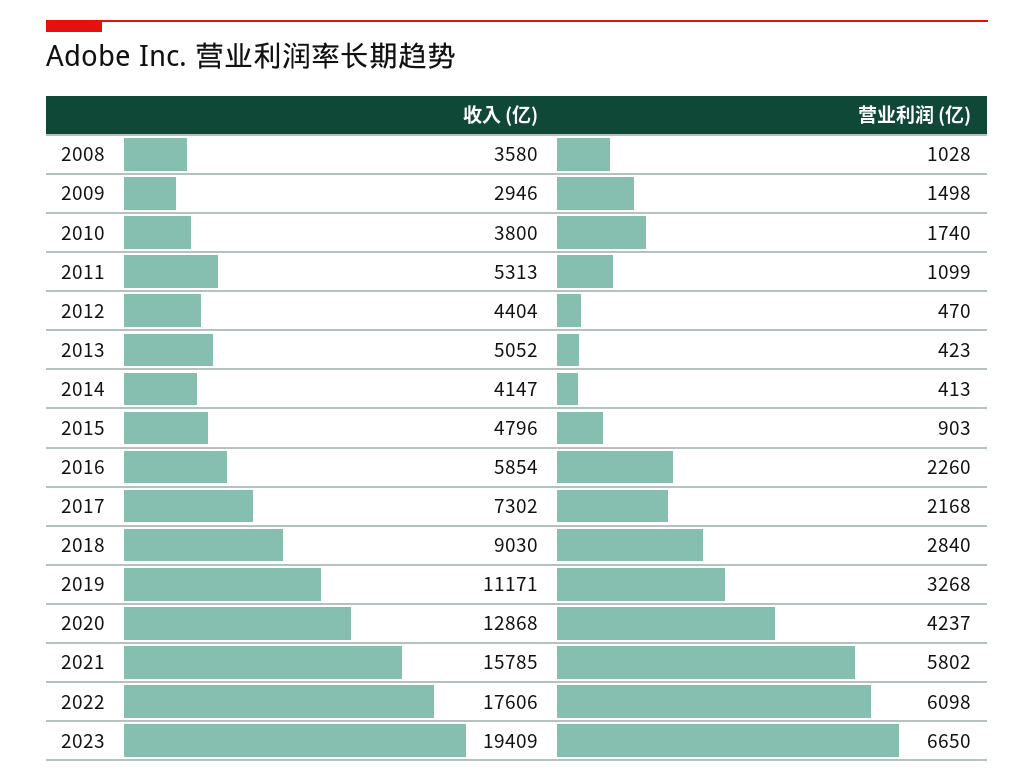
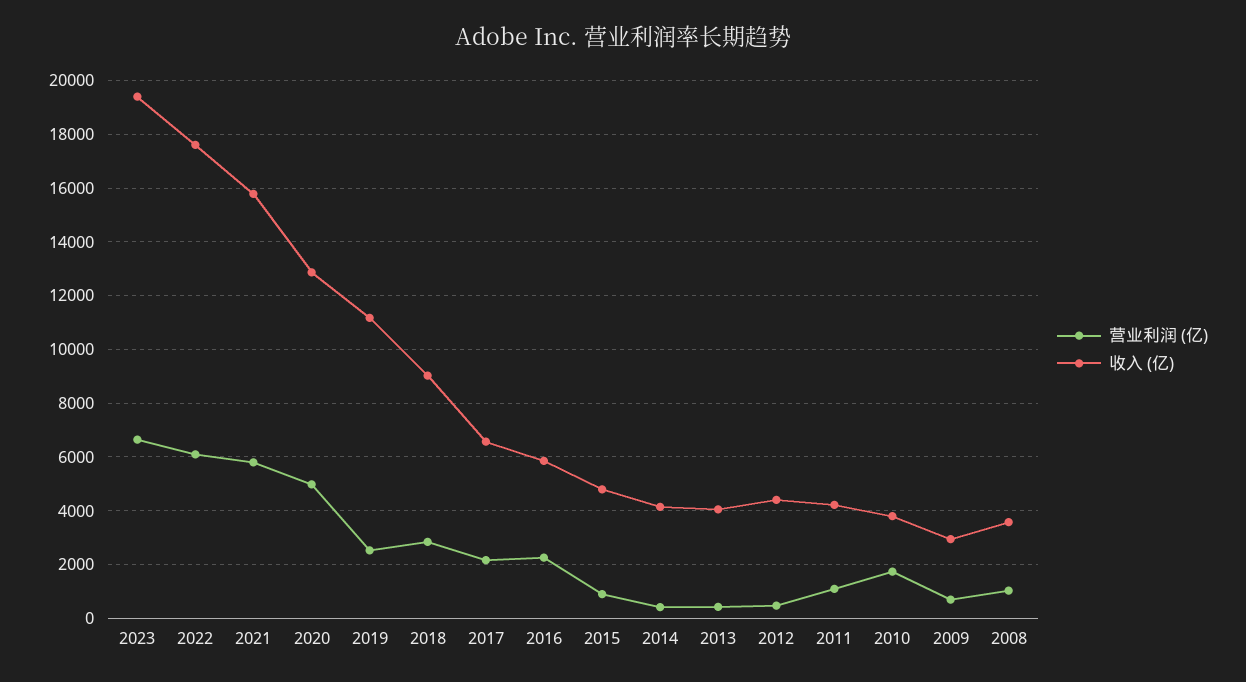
  {
    "收入 (亿)": {
      "2008": 3580,
      "2009": 2946,
      "2010": 3800,
-     "2011": 5313,
+     "2011": 4250,
      "2012": 4404,
-     "2013": 5052,
+     "2013": 4000,
      "2014": 4147,
      "2015": 4796,
      "2016": 5854,
-     "2017": 7302,
+     "2017": 6500,
      "2018": 9030,
      "2019": 11171,
      "2020": 12868,
      "2021": 15785,
      "2022": 17606,
      "2023": 19409
    },
    "营业利润 (亿)": {
      "2008": 1028,
-     "2009": 1498,
+     "2009": 750,
      "2010": 1740,
      "2011": 1099,
      "2012": 470,
      "2013": 423,
      "2014": 413,
      "2015": 903,
      "2016": 2260,
      "2017": 2168,
      "2018": 2840,
-     "2019": 3268,
+     "2019": 2500,
-     "2020": 4237,
+     "2020": 5000,
      "2021": 5802,
      "2022": 6098,
      "2023": 6650
    }
  }

